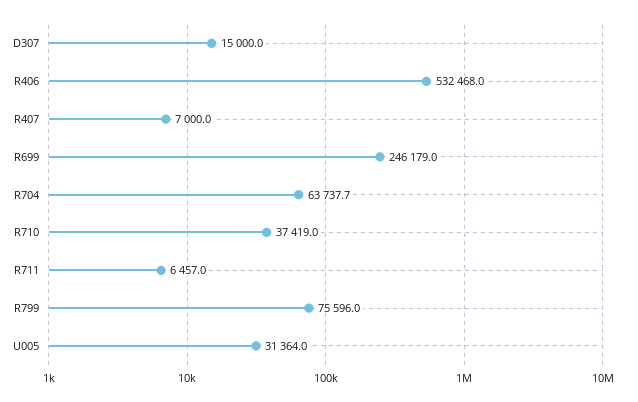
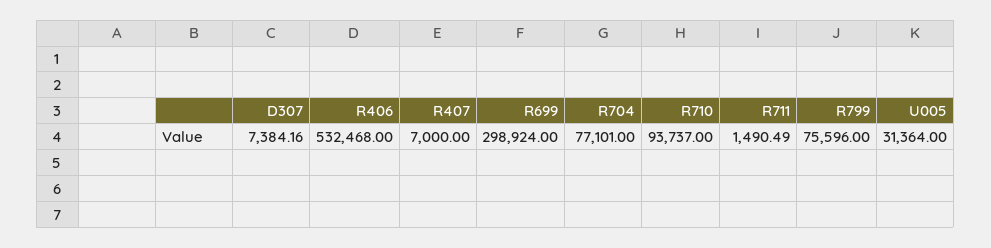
  {
-   "D307": 15000,
+   "D307": 7384.16,
    "R406": 532468,
    "R407": 7000,
-   "R699": 246179,
+   "R699": 298924,
-   "R704": 63737.7,
+   "R704": 77101,
-   "R710": 37419,
+   "R710": 93737,
-   "R711": 6457,
+   "R711": 1490.49,
    "R799": 75596,
    "U005": 31364
  }

